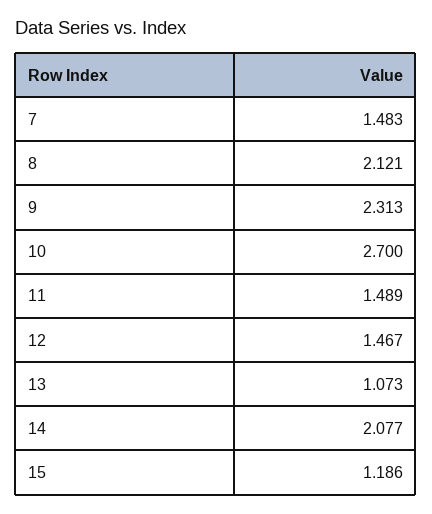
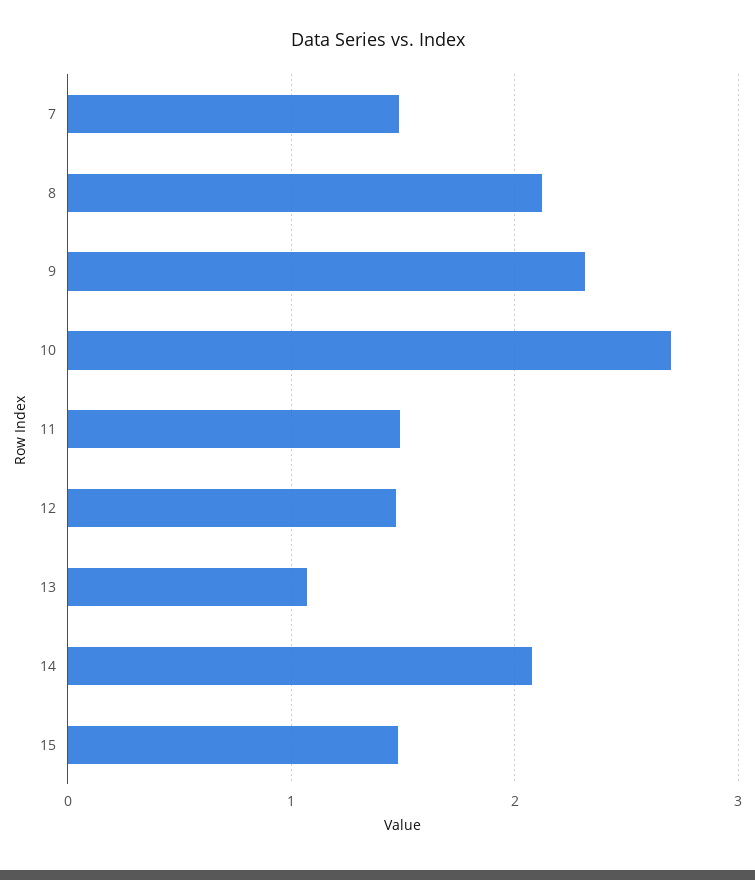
  {
    "7": 1.483,
    "8": 2.121,
    "9": 2.313,
    "10": 2.7,
    "11": 1.489,
    "12": 1.467,
    "13": 1.073,
    "14": 2.077,
-   "15": 1.186
+   "15": 1.5
  }

